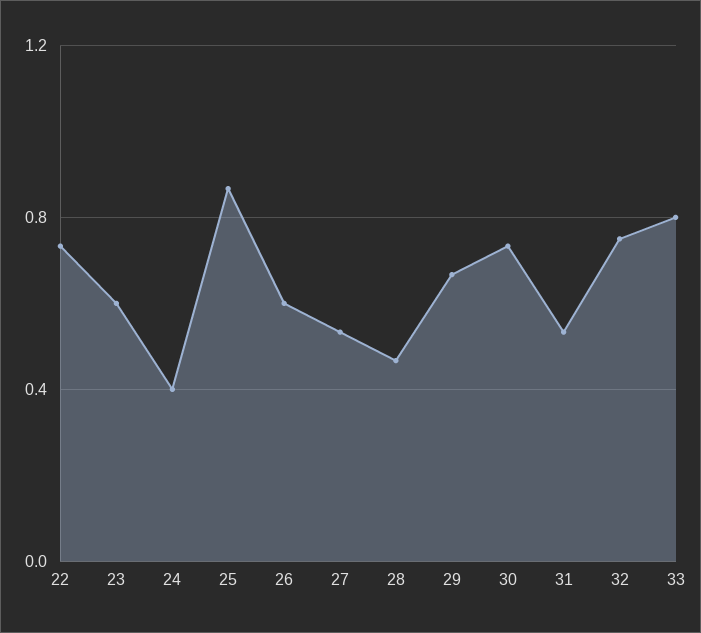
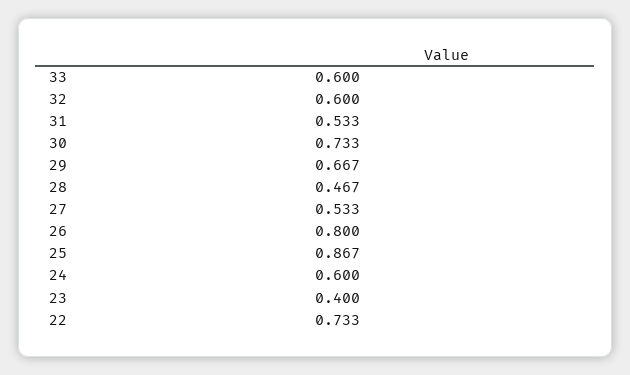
  {
    "22": 0.733,
-   "23": 0.6,
+   "23": 0.4,
-   "24": 0.4,
+   "24": 0.6,
    "25": 0.867,
-   "26": 0.6,
+   "26": 0.8,
    "27": 0.533,
    "28": 0.467,
    "29": 0.667,
    "30": 0.733,
    "31": 0.533,
-   "32": 0.75,
+   "32": 0.6,
-   "33": 0.8
+   "33": 0.6
  }

